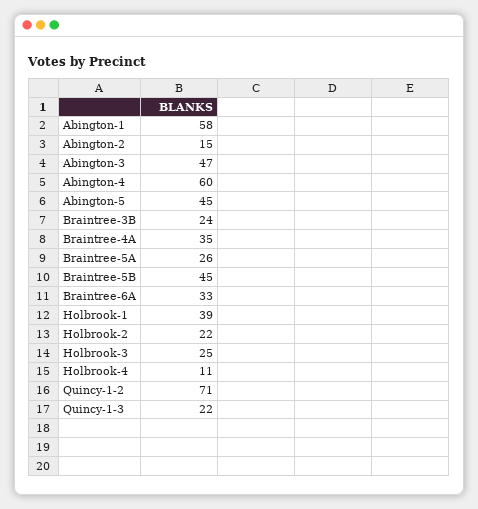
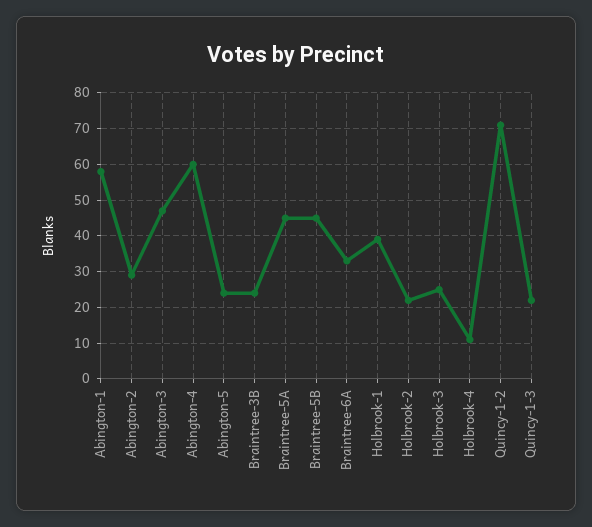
  {
    "Abington-1": 58,
-   "Abington-2": 15,
+   "Abington-2": 30,
    "Abington-3": 47,
    "Abington-4": 60,
-   "Abington-5": 45,
+   "Abington-5": 25,
    "Braintree-3B": 24,
-   "Braintree-4A": 35,
-   "Braintree-5A": 26,
+   "Braintree-5A": 45,
    "Braintree-5B": 45,
    "Braintree-6A": 33,
    "Holbrook-1": 39,
    "Holbrook-2": 22,
    "Holbrook-3": 25,
    "Holbrook-4": 11,
    "Quincy-1-2": 71,
    "Quincy-1-3": 22
  }

